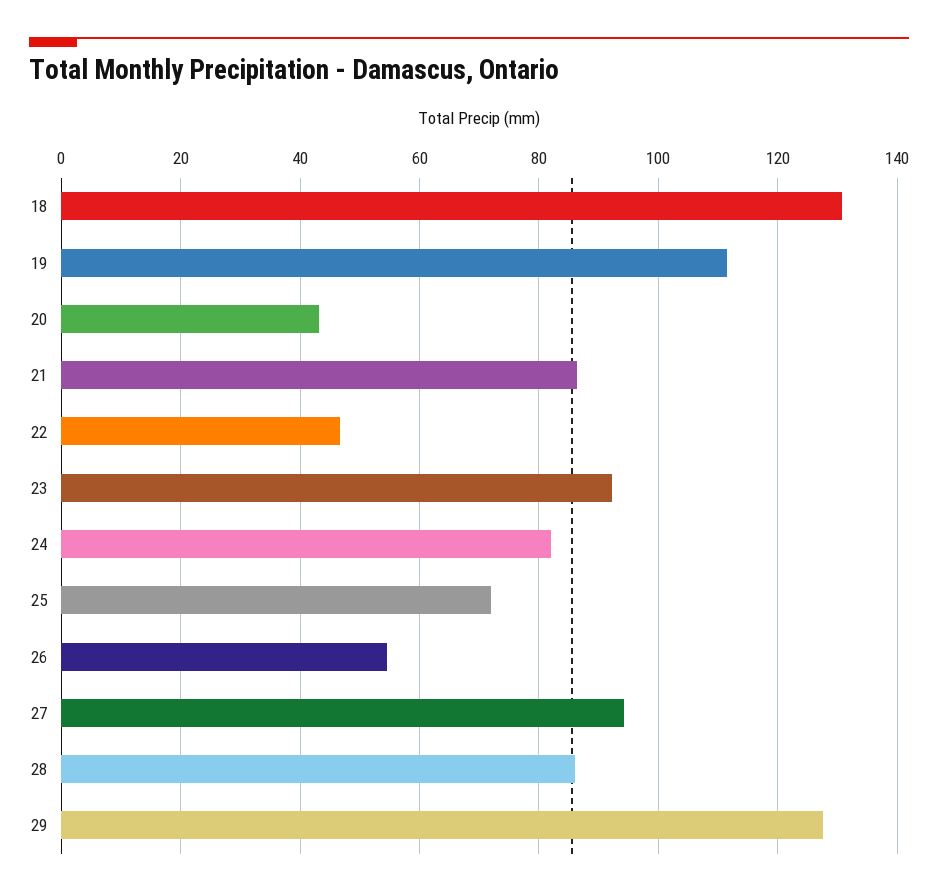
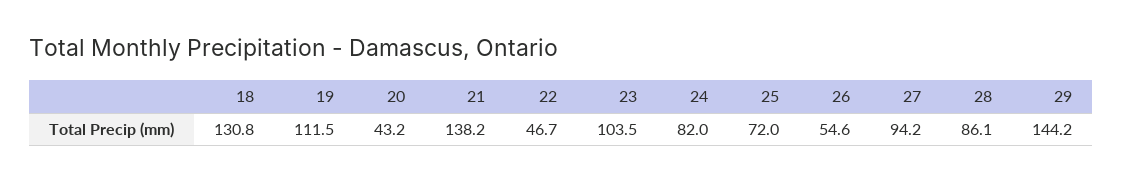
  {
    "18": 130.8,
    "19": 111.5,
    "20": 43.2,
-   "21": 86,
+   "21": 138.2,
    "22": 46.7,
-   "23": 92,
+   "23": 103.5,
    "24": 82,
    "25": 72,
    "26": 54.6,
    "27": 94.2,
    "28": 86.1,
-   "29": 128
+   "29": 144.2
  }

